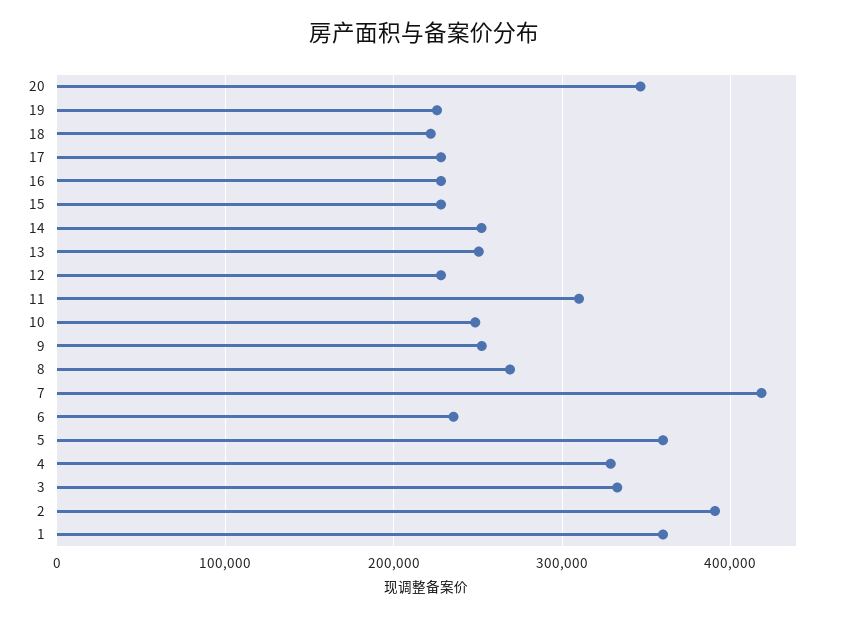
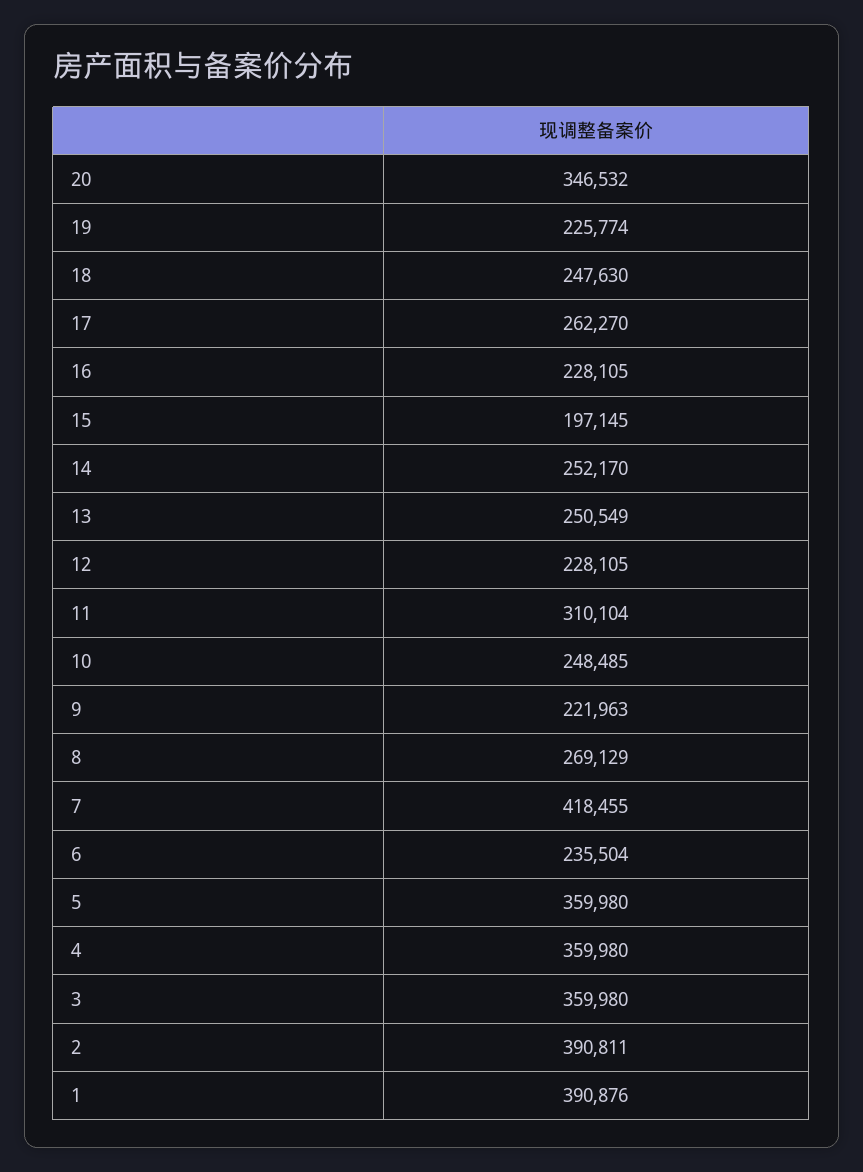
  {
    "20": 346532,
    "19": 225774,
-   "18": 220000,
+   "18": 247630,
-   "17": 230000,
+   "17": 262270,
    "16": 228105,
-   "15": 230000,
+   "15": 197145,
    "14": 252170,
    "13": 250549,
    "12": 228105,
    "11": 310104,
    "10": 248485,
-   "9": 250000,
+   "9": 221963,
    "8": 269129,
    "7": 418455,
    "6": 235504,
    "5": 359980,
-   "4": 330000,
+   "4": 359980,
-   "3": 330000,
+   "3": 359980,
    "2": 390811,
-   "1": 360000
+   "1": 390876
  }

